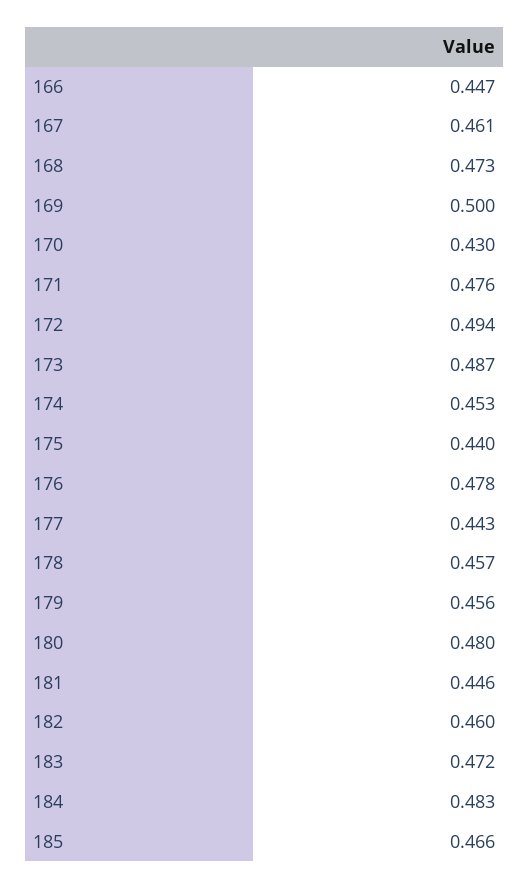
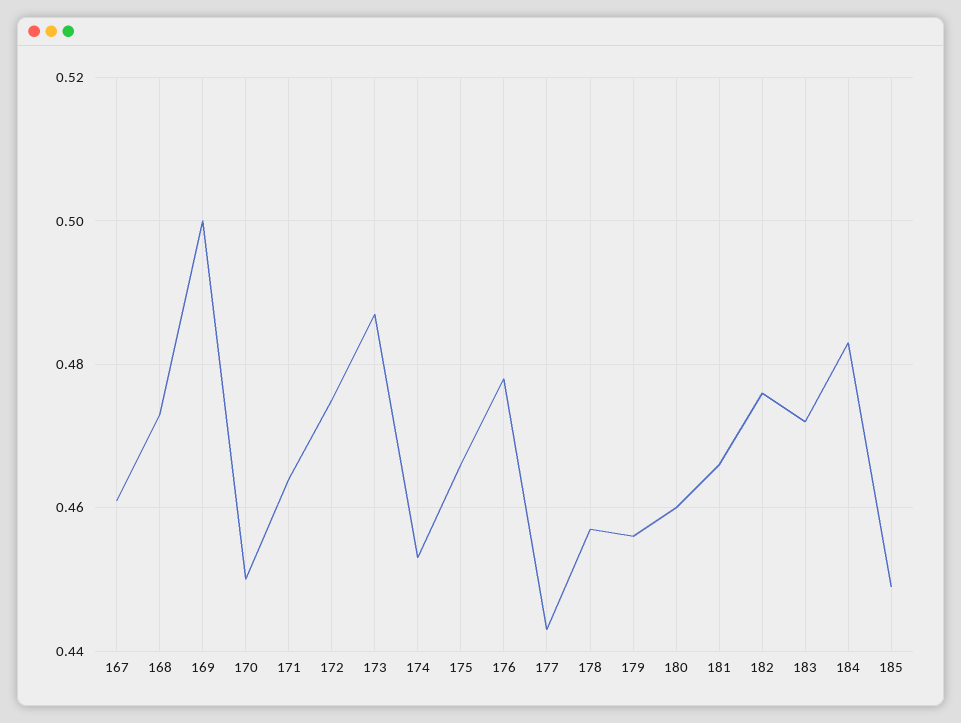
  {
-   "166": 0.447,
    "167": 0.461,
    "168": 0.473,
    "169": 0.5,
-   "170": 0.43,
+   "170": 0.45,
-   "171": 0.476,
+   "171": 0.465,
-   "172": 0.494,
+   "172": 0.475,
    "173": 0.487,
    "174": 0.453,
-   "175": 0.44,
+   "175": 0.465,
    "176": 0.478,
    "177": 0.443,
    "178": 0.457,
    "179": 0.456,
-   "180": 0.48,
+   "180": 0.46,
-   "181": 0.446,
+   "181": 0.465,
-   "182": 0.46,
+   "182": 0.475,
    "183": 0.472,
    "184": 0.483,
-   "185": 0.466
+   "185": 0.45
  }

